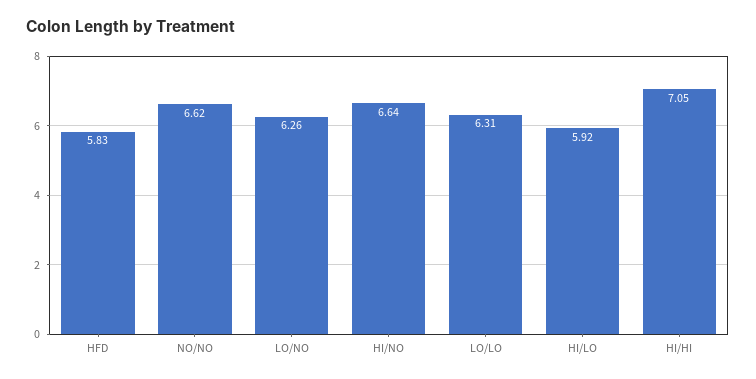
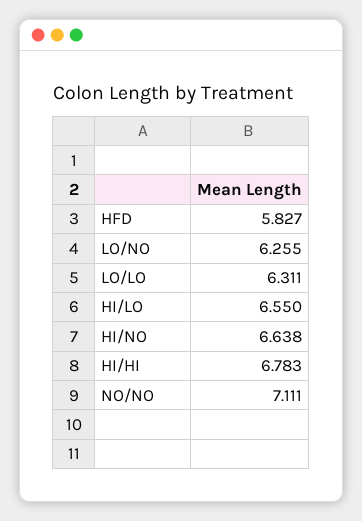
  {
    "HFD": 5.827,
-   "NO/NO": 6.62,
+   "NO/NO": 7.111,
    "LO/NO": 6.255,
    "HI/NO": 6.638,
    "LO/LO": 6.311,
-   "HI/LO": 5.92,
+   "HI/LO": 6.55,
-   "HI/HI": 7.05
+   "HI/HI": 6.783
  }

